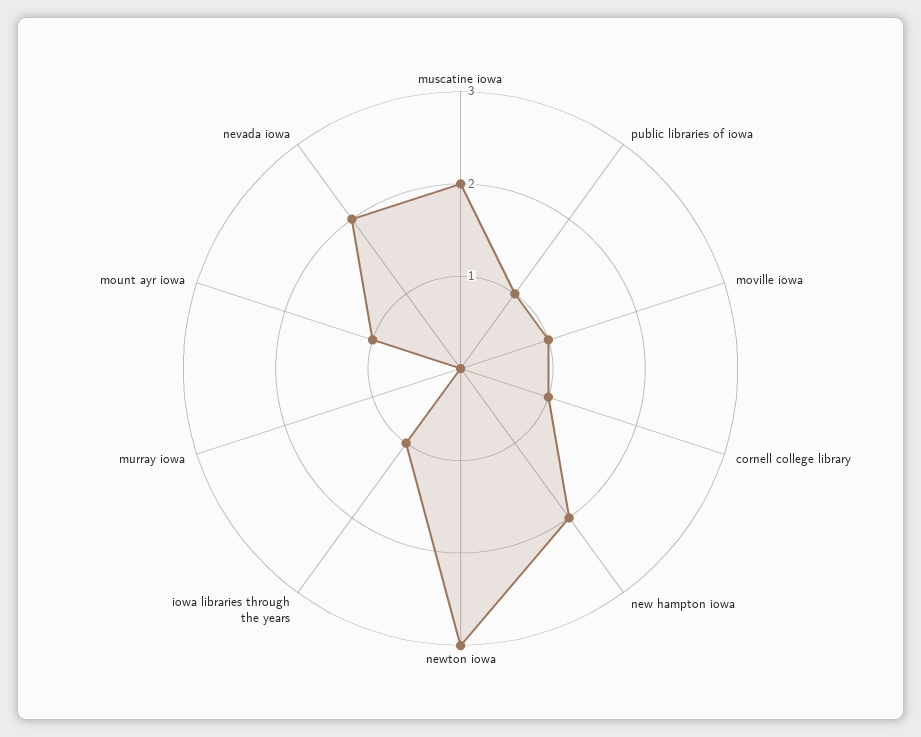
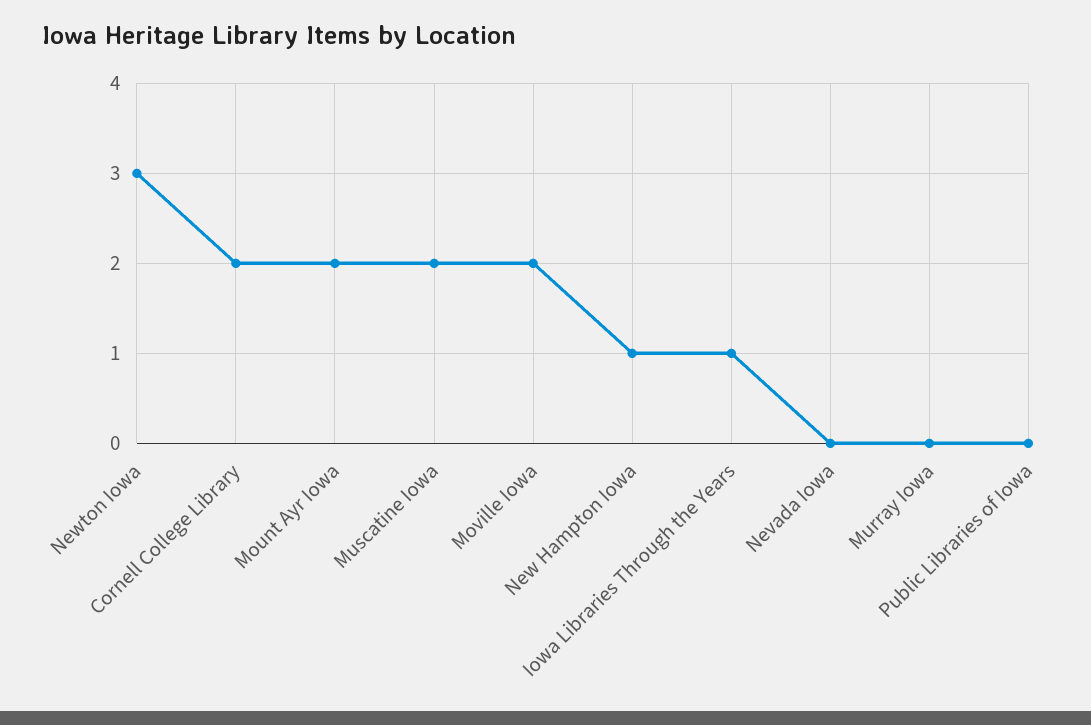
  {
    "muscatine iowa": 2,
-   "public libraries of iowa": 1,
+   "public libraries of iowa": 0,
-   "moville iowa": 1,
+   "moville iowa": 2,
-   "cornell college library": 1,
+   "cornell college library": 2,
-   "new hampton iowa": 2,
+   "new hampton iowa": 1,
    "newton iowa": 3,
    "iowa libraries through the years": 1,
    "murray iowa": 0,
-   "mount ayr iowa": 1,
+   "mount ayr iowa": 2,
-   "nevada iowa": 2
+   "nevada iowa": 0
  }

